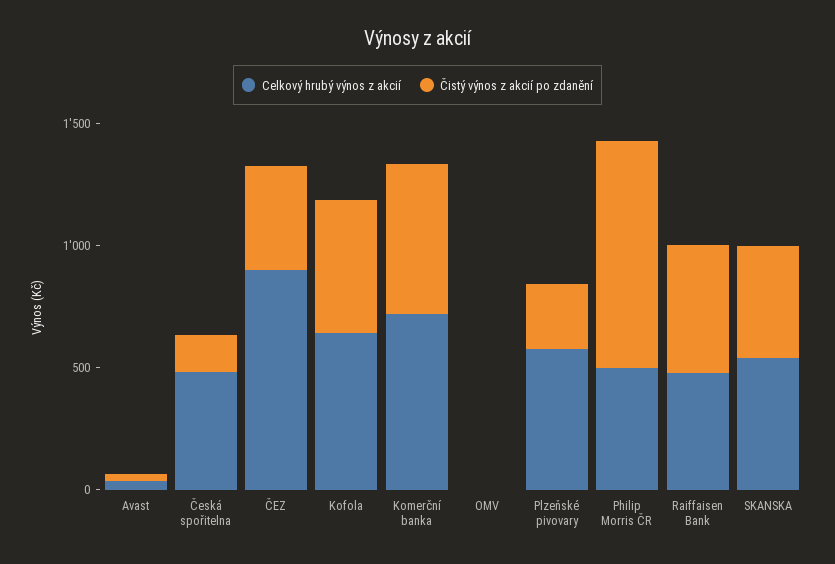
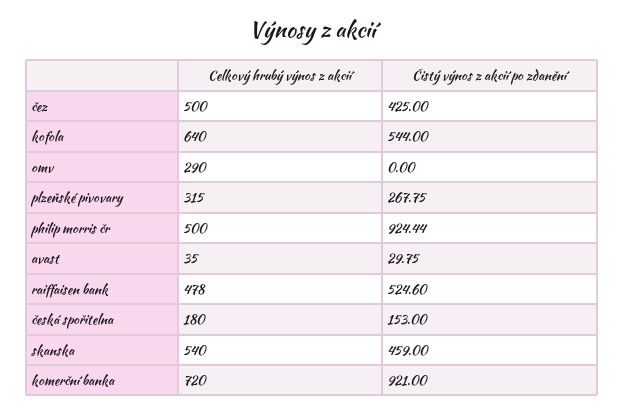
  {
    "Celkový hrubý výnos z akcií": {
      "Avast": 35,
-     "Česká spořitelna": 500,
+     "Česká spořitelna": 180,
-     "ČEZ": 900,
+     "ČEZ": 500,
      "Kofola": 640,
      "Komerční banka": 720,
-     "OMV": 0,
+     "OMV": 290,
-     "Plzeňské pivovary": 600,
+     "Plzeňské pivovary": 315,
      "Philip Morris ČR": 500,
      "Raiffaisen Bank": 478,
      "SKANSKA": 540
    },
    "Čistý výnos z akcií po zdanění": {
      "Avast": 29.75,
      "Česká spořitelna": 153,
      "ČEZ": 425,
      "Kofola": 544,
-     "Komerční banka": 600,
+     "Komerční banka": 921,
      "OMV": 0,
      "Plzeňské pivovary": 267.75,
      "Philip Morris ČR": 924.44,
      "Raiffaisen Bank": 524.6,
      "SKANSKA": 459
    }
  }

